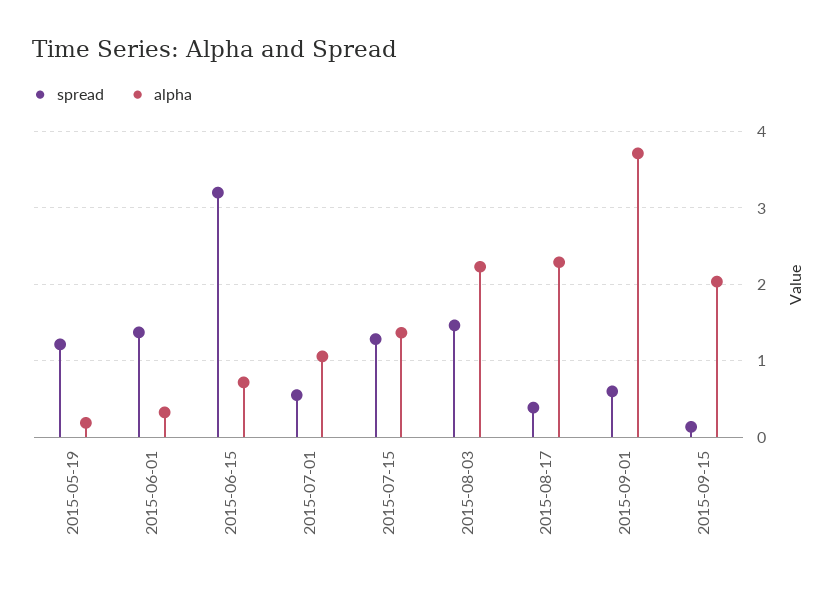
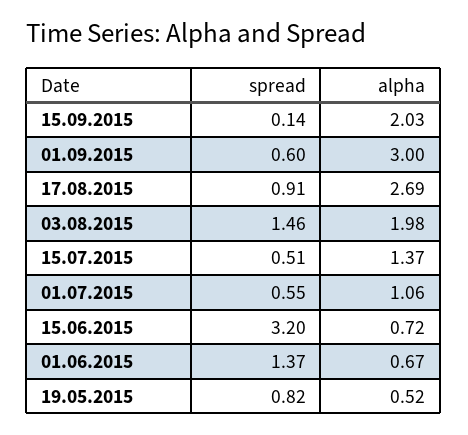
  {
    "spread": {
-     "2015-05-19": 1.2,
+     "2015-05-19": 0.82,
      "2015-06-01": 1.37,
      "2015-06-15": 3.2,
      "2015-07-01": 0.55,
-     "2015-07-15": 1.3,
+     "2015-07-15": 0.51,
      "2015-08-03": 1.46,
-     "2015-08-17": 0.4,
+     "2015-08-17": 0.91,
      "2015-09-01": 0.6,
      "2015-09-15": 0.14
    },
    "alpha": {
-     "2015-05-19": 0.2,
+     "2015-05-19": 0.52,
-     "2015-06-01": 0.3,
+     "2015-06-01": 0.67,
      "2015-06-15": 0.72,
      "2015-07-01": 1.06,
      "2015-07-15": 1.37,
-     "2015-08-03": 2.2,
+     "2015-08-03": 1.98,
-     "2015-08-17": 2.3,
+     "2015-08-17": 2.69,
-     "2015-09-01": 3.7,
+     "2015-09-01": 3,
      "2015-09-15": 2.03
    }
  }

